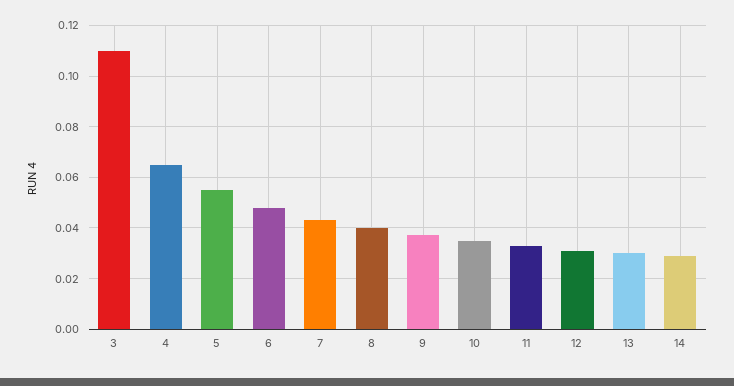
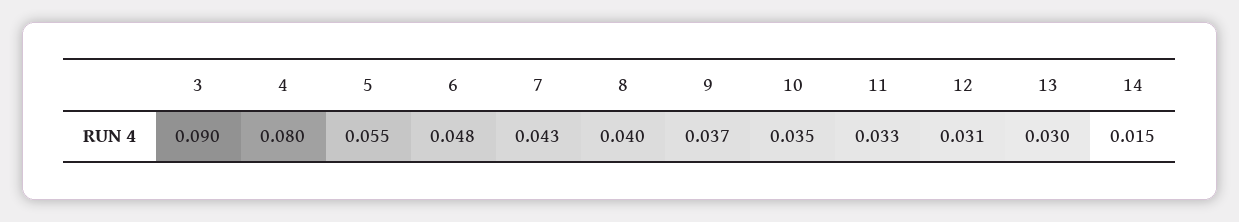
  {
-   "3": 0.11,
+   "3": 0.09,
-   "4": 0.065,
+   "4": 0.08,
    "5": 0.055,
    "6": 0.048,
    "7": 0.043,
    "8": 0.04,
    "9": 0.037,
    "10": 0.035,
    "11": 0.033,
    "12": 0.031,
    "13": 0.03,
-   "14": 0.03
+   "14": 0.015
  }

